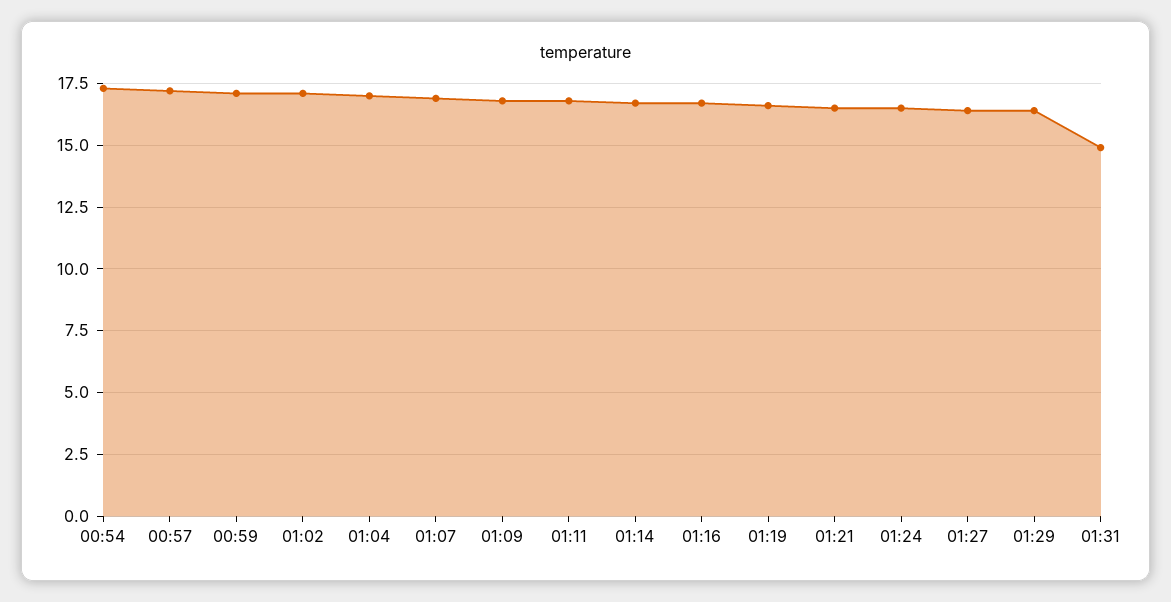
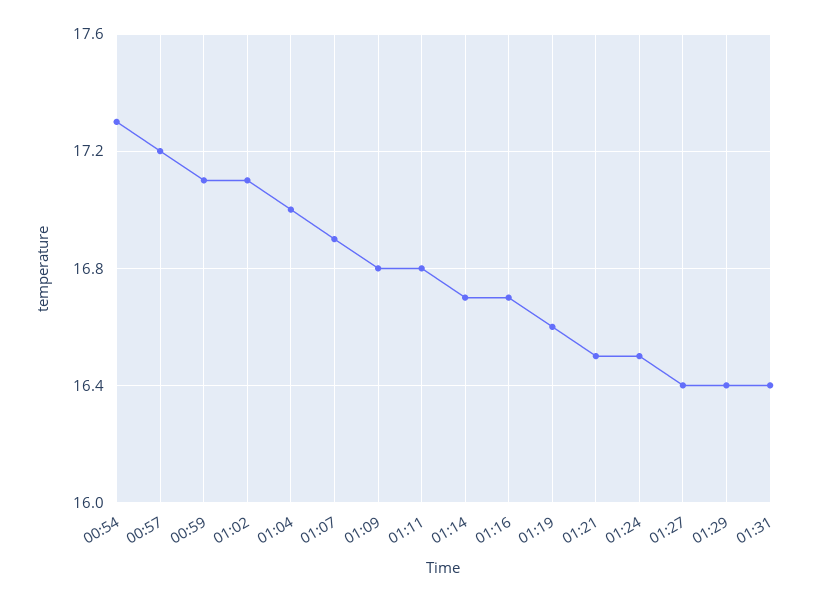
  {
    "00:54": 17.3,
    "00:57": 17.2,
    "00:59": 17.1,
    "01:02": 17.1,
    "01:04": 17,
    "01:07": 16.9,
    "01:09": 16.8,
    "01:11": 16.8,
    "01:14": 16.7,
    "01:16": 16.7,
    "01:19": 16.6,
    "01:21": 16.5,
    "01:24": 16.5,
    "01:27": 16.4,
    "01:29": 16.4,
-   "01:31": 15
+   "01:31": 16.4
  }

